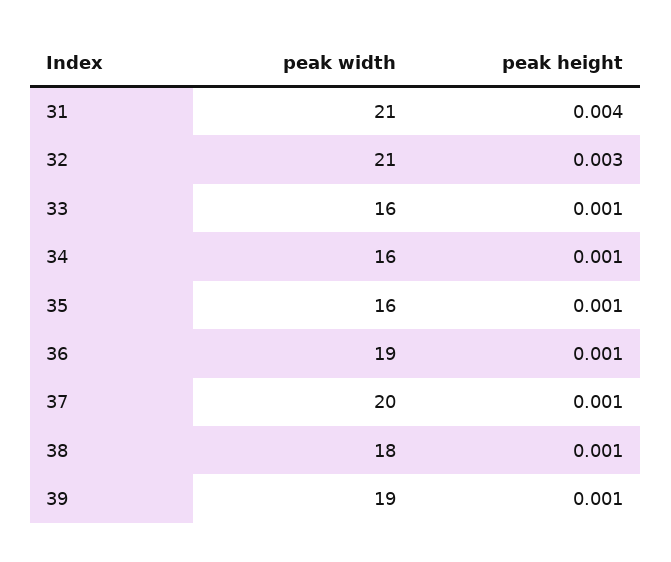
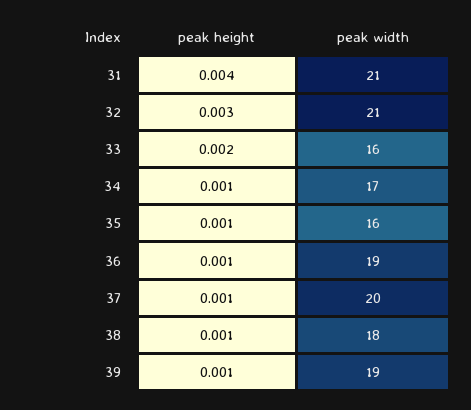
  {
    "peak width": {
      "31": 21,
      "32": 21,
      "33": 16,
-     "34": 16,
+     "34": 17,
      "35": 16,
      "36": 19,
      "37": 20,
      "38": 18,
      "39": 19
    },
    "peak height": {
      "31": 0.004,
      "32": 0.003,
-     "33": 0.001,
+     "33": 0.002,
      "34": 0.001,
      "35": 0.001,
      "36": 0.001,
      "37": 0.001,
      "38": 0.001,
      "39": 0.001
    }
  }

